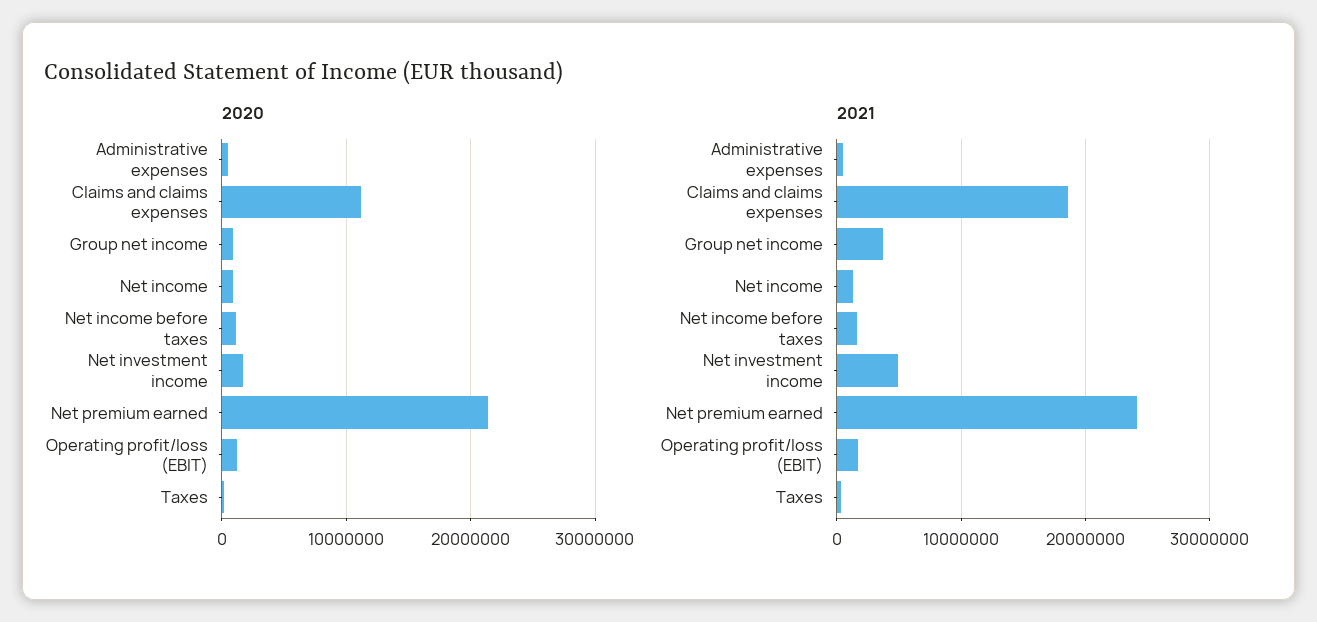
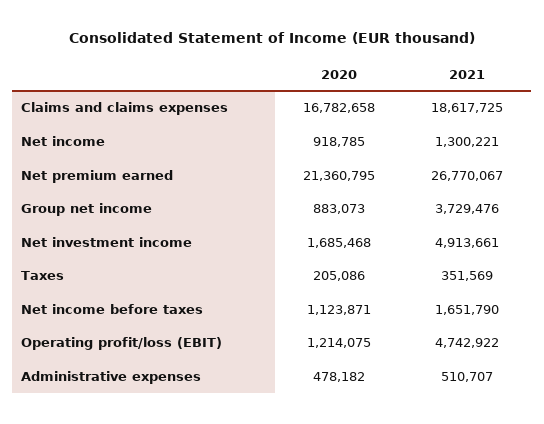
  {
    "2020": {
      "Administrative expenses": 478182,
-     "Claims and claims expenses": 11000000,
+     "Claims and claims expenses": 16782658,
      "Group net income": 883073,
      "Net income": 918785,
      "Net income before taxes": 1123871,
      "Net investment income": 1685468,
      "Net premium earned": 21360795,
      "Operating profit/loss (EBIT)": 1214075,
      "Taxes": 205086
    },
    "2021": {
      "Administrative expenses": 510707,
      "Claims and claims expenses": 18617725,
      "Group net income": 3729476,
      "Net income": 1300221,
      "Net income before taxes": 1651790,
      "Net investment income": 4913661,
-     "Net premium earned": 24000000,
+     "Net premium earned": 26770067,
-     "Operating profit/loss (EBIT)": 2000000,
+     "Operating profit/loss (EBIT)": 4742922,
      "Taxes": 351569
    }
  }

